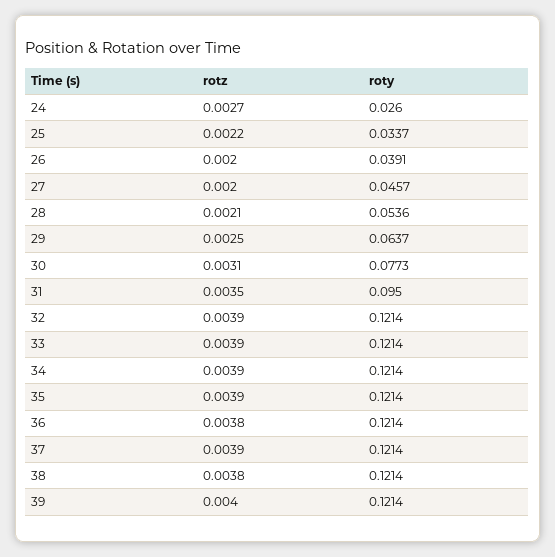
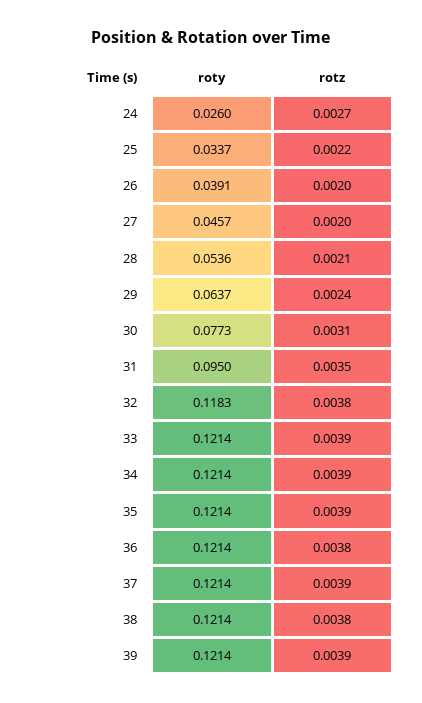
  {
    "rotz": {
      "24": 0.0027,
      "25": 0.0022,
      "26": 0.002,
      "27": 0.002,
      "28": 0.0021,
-     "29": 0.0025,
+     "29": 0.0024,
      "30": 0.0031,
      "31": 0.0035,
-     "32": 0.0039,
+     "32": 0.0038,
      "33": 0.0039,
      "34": 0.0039,
      "35": 0.0039,
      "36": 0.0038,
      "37": 0.0039,
      "38": 0.0038,
-     "39": 0.004
+     "39": 0.0039
    },
    "roty": {
      "24": 0.026,
      "25": 0.0337,
      "26": 0.0391,
      "27": 0.0457,
      "28": 0.0536,
      "29": 0.0637,
      "30": 0.0773,
      "31": 0.095,
-     "32": 0.1214,
+     "32": 0.1183,
      "33": 0.1214,
      "34": 0.1214,
      "35": 0.1214,
      "36": 0.1214,
      "37": 0.1214,
      "38": 0.1214,
      "39": 0.1214
    }
  }

